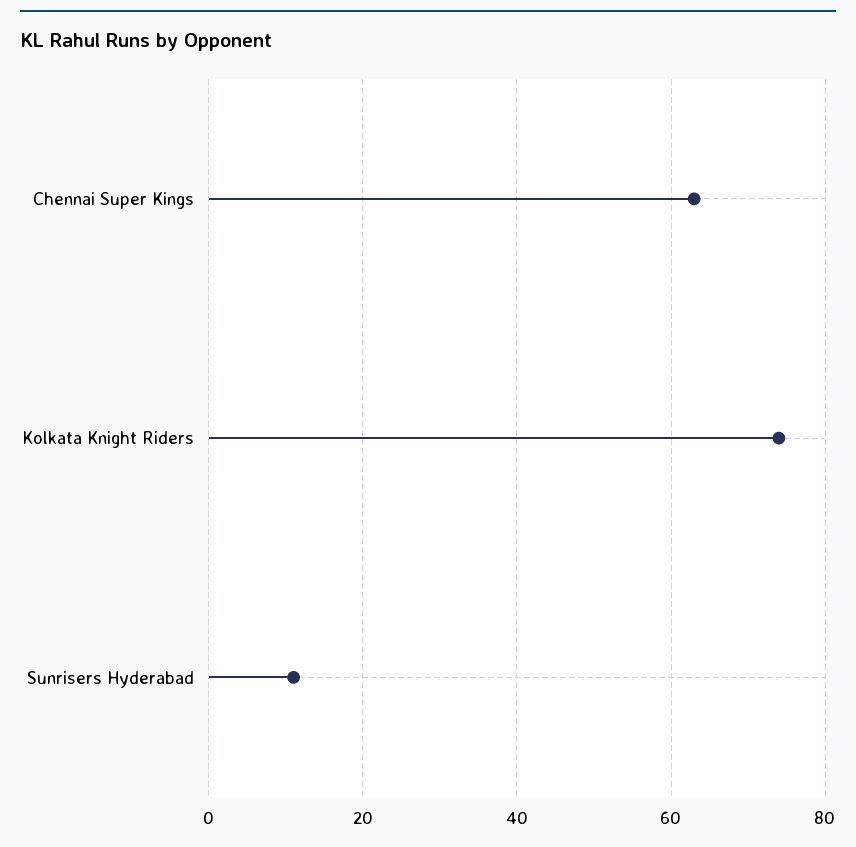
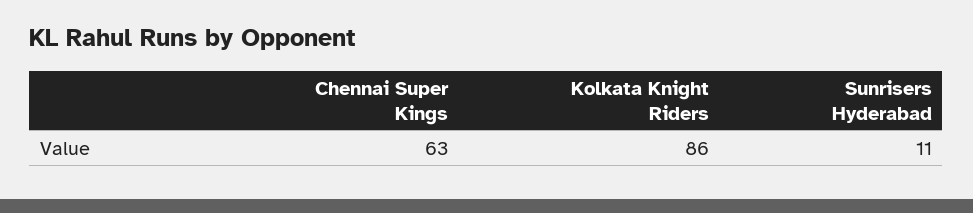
  {
    "Chennai Super Kings": 63,
-   "Kolkata Knight Riders": 75,
+   "Kolkata Knight Riders": 86,
    "Sunrisers Hyderabad": 11
  }

